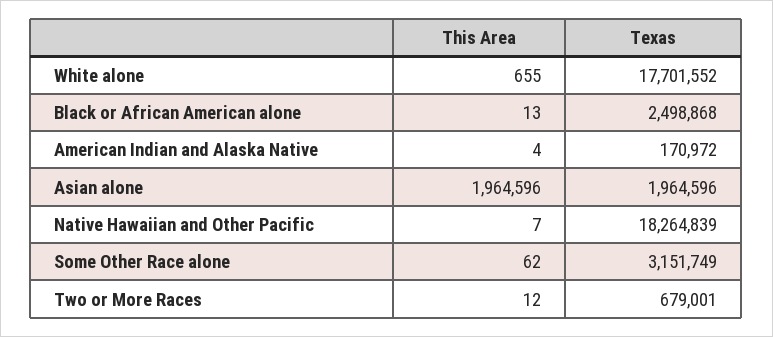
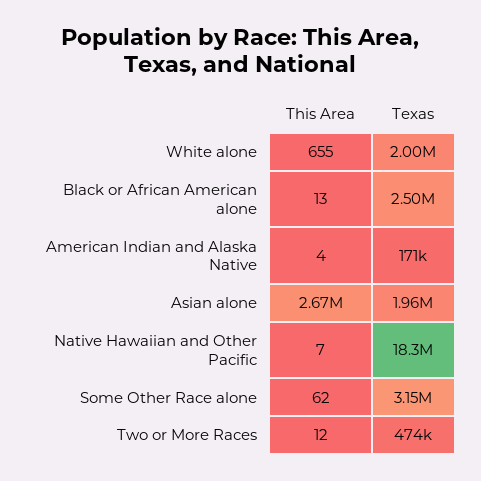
  {
    "This Area": {
      "White alone": 655,
      "Black or African American alone": 13,
      "American Indian and Alaska Native": 4,
-     "Asian alone": 1964596,
+     "Asian alone": 2670000,
      "Native Hawaiian and Other Pacific": 7,
      "Some Other Race alone": 62,
      "Two or More Races": 12
    },
    "Texas": {
-     "White alone": 17701552,
+     "White alone": 2000000,
      "Black or African American alone": 2498868,
      "American Indian and Alaska Native": 170972,
      "Asian alone": 1964596,
      "Native Hawaiian and Other Pacific": 18264839,
      "Some Other Race alone": 3151749,
-     "Two or More Races": 679001
+     "Two or More Races": 474000
    }
  }

